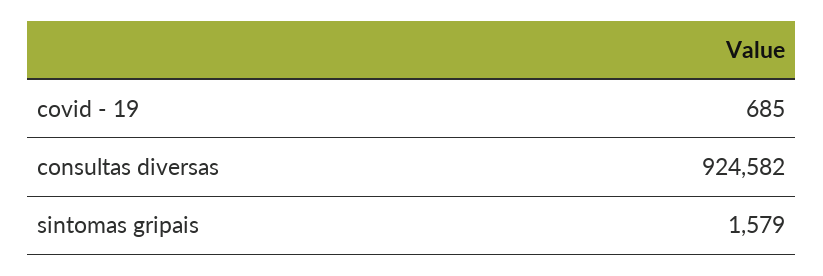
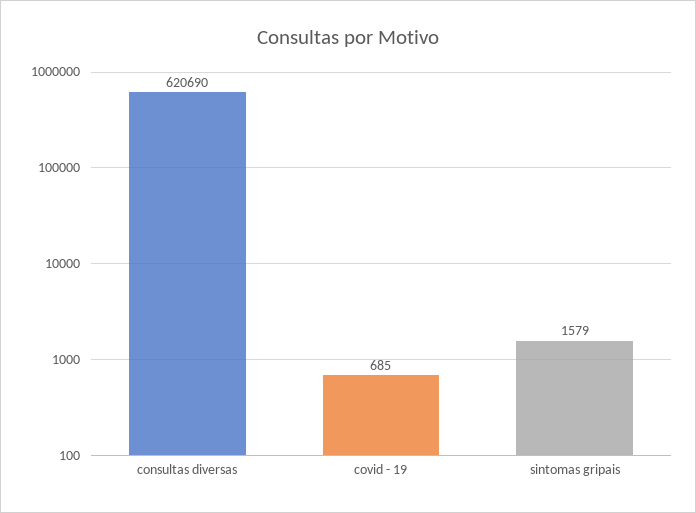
  {
    "covid - 19": 685,
-   "consultas diversas": 924582,
+   "consultas diversas": 620690,
    "sintomas gripais": 1579
  }

